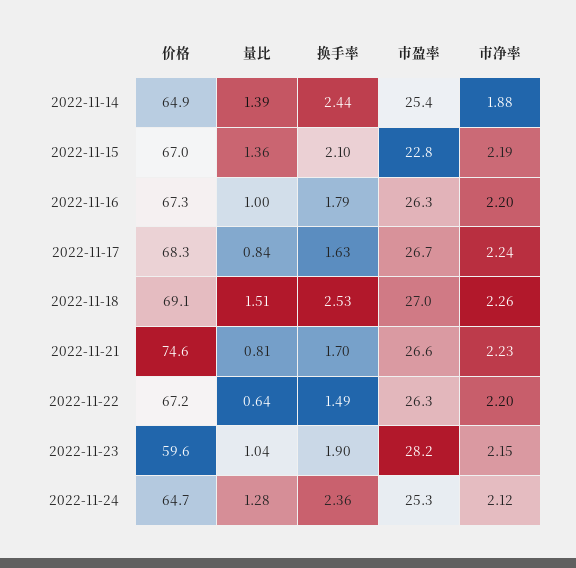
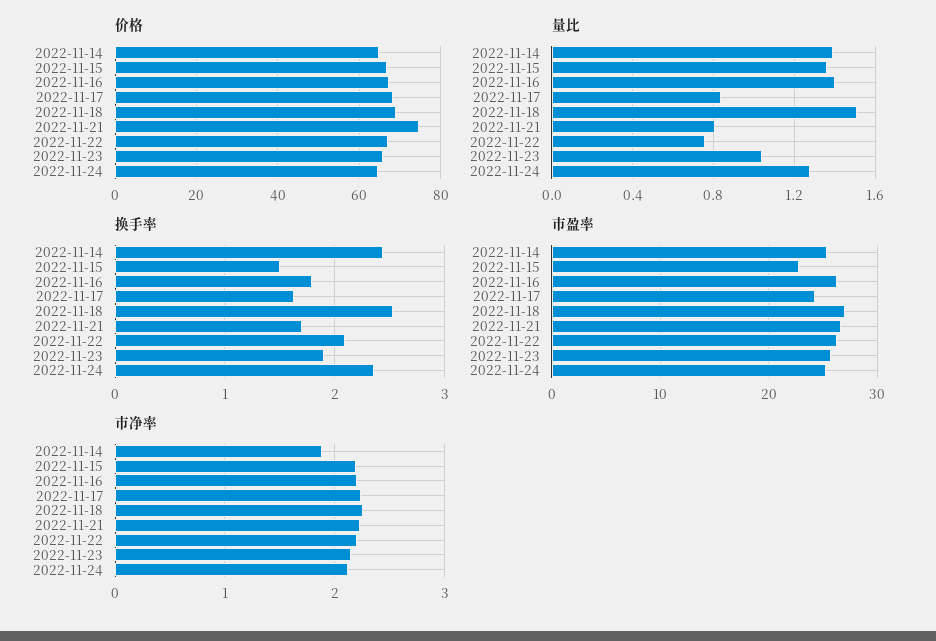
  {
    "价格": {
      "2022-11-14": 64.9,
      "2022-11-15": 67,
      "2022-11-16": 67.3,
      "2022-11-17": 68.3,
      "2022-11-18": 69.1,
      "2022-11-21": 74.6,
      "2022-11-22": 67.2,
-     "2022-11-23": 59.6,
+     "2022-11-23": 66,
      "2022-11-24": 64.7
    },
    "量比": {
      "2022-11-14": 1.39,
      "2022-11-15": 1.36,
-     "2022-11-16": 1,
+     "2022-11-16": 1.4,
      "2022-11-17": 0.84,
      "2022-11-18": 1.51,
      "2022-11-21": 0.81,
-     "2022-11-22": 0.64,
+     "2022-11-22": 0.75,
      "2022-11-23": 1.04,
      "2022-11-24": 1.28
    },
    "换手率": {
      "2022-11-14": 2.44,
-     "2022-11-15": 2.1,
+     "2022-11-15": 1.5,
      "2022-11-16": 1.79,
      "2022-11-17": 1.63,
      "2022-11-18": 2.53,
      "2022-11-21": 1.7,
-     "2022-11-22": 1.49,
+     "2022-11-22": 2.1,
      "2022-11-23": 1.9,
      "2022-11-24": 2.36
    },
    "市盈率": {
      "2022-11-14": 25.4,
      "2022-11-15": 22.8,
      "2022-11-16": 26.3,
-     "2022-11-17": 26.7,
+     "2022-11-17": 24,
      "2022-11-18": 27,
      "2022-11-21": 26.6,
      "2022-11-22": 26.3,
-     "2022-11-23": 28.2,
+     "2022-11-23": 26,
      "2022-11-24": 25.3
    },
    "市净率": {
      "2022-11-14": 1.88,
      "2022-11-15": 2.19,
      "2022-11-16": 2.2,
      "2022-11-17": 2.24,
      "2022-11-18": 2.26,
      "2022-11-21": 2.23,
      "2022-11-22": 2.2,
      "2022-11-23": 2.15,
      "2022-11-24": 2.12
    }
  }

